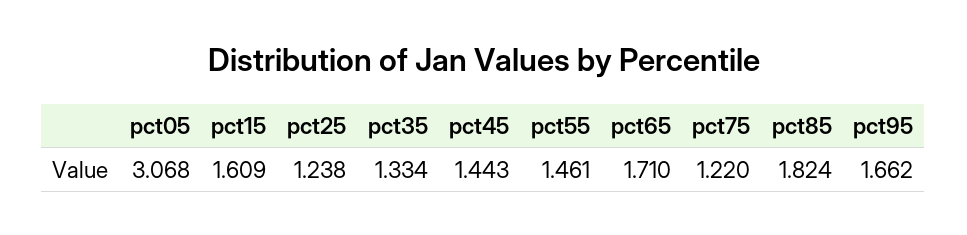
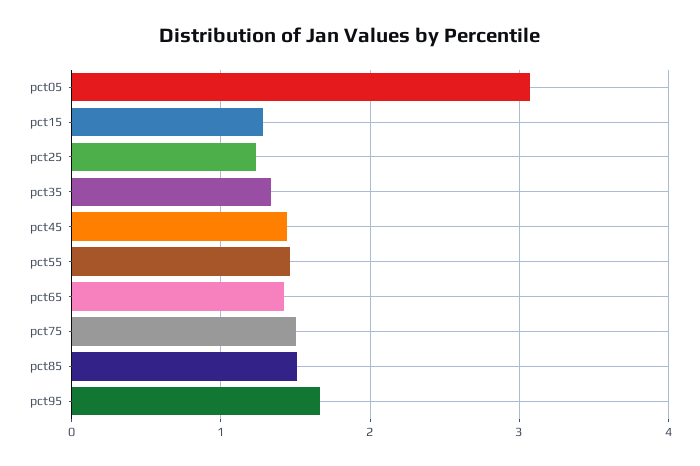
  {
    "pct05": 3.068,
-   "pct15": 1.609,
+   "pct15": 1.3,
    "pct25": 1.238,
    "pct35": 1.334,
    "pct45": 1.443,
    "pct55": 1.461,
-   "pct65": 1.71,
+   "pct65": 1.4,
-   "pct75": 1.22,
+   "pct75": 1.5,
-   "pct85": 1.824,
+   "pct85": 1.5,
    "pct95": 1.662
  }

